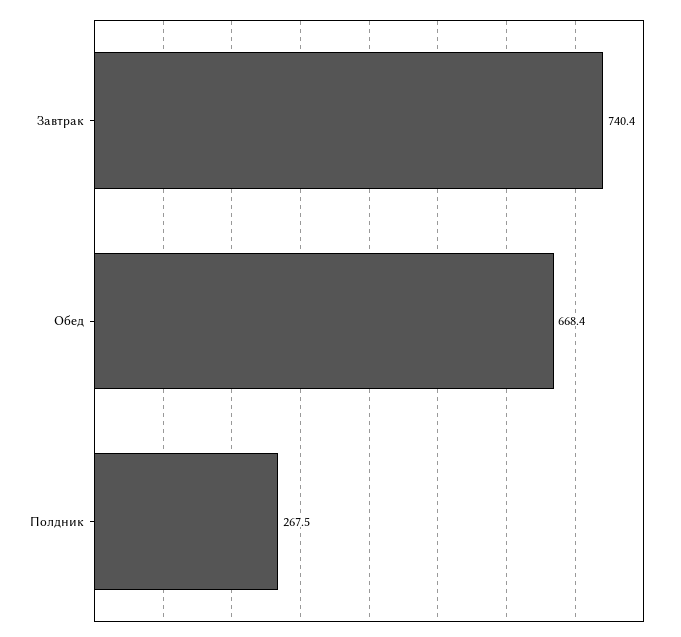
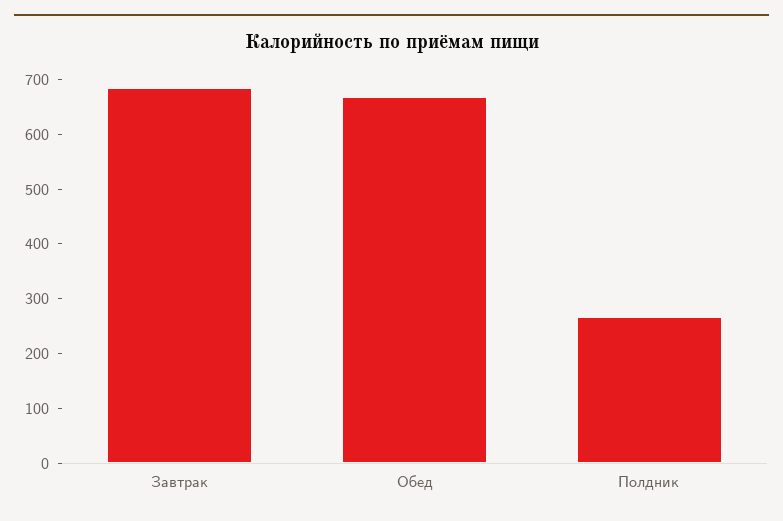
  {
-   "Завтрак": 740.4,
+   "Завтрак": 680,
    "Обед": 668.4,
    "Полдник": 267.5
  }

